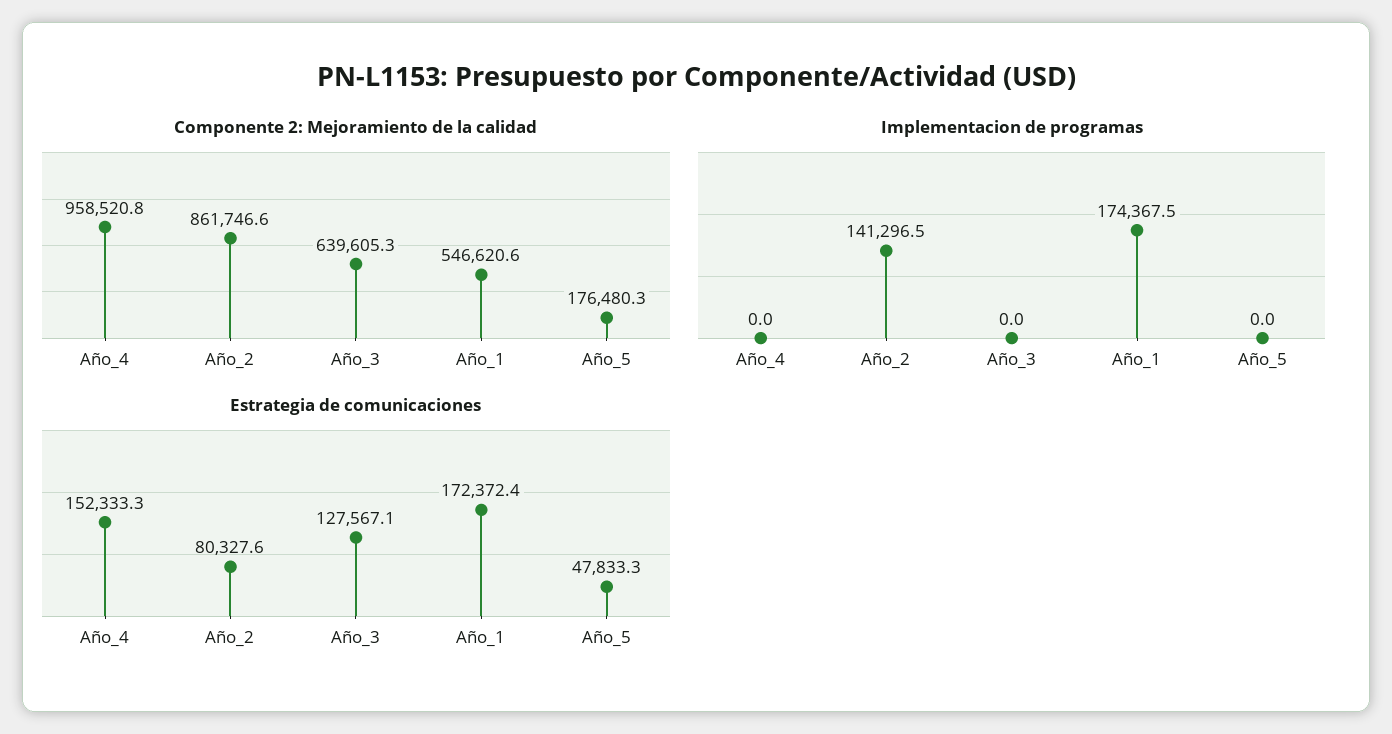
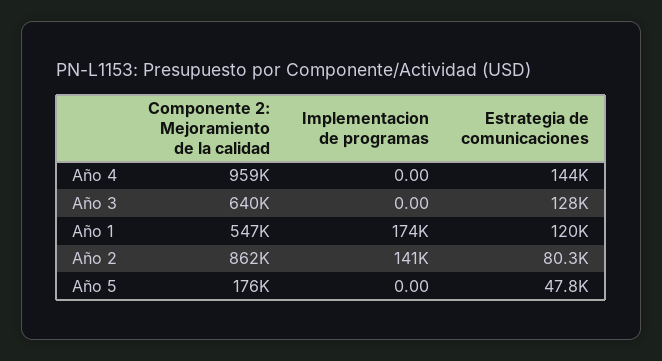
  {
    "Componente 2: Mejoramiento de la calidad": {
      "Año_4": 958520.8,
      "Año_2": 861746.6,
      "Año_3": 639605.3,
      "Año_1": 546620.6,
      "Año_5": 176480.3
    },
    "Implementacion de programas": {
      "Año_4": 0,
      "Año_2": 141296.5,
      "Año_3": 0,
      "Año_1": 174367.5,
      "Año_5": 0
    },
    "Estrategia de comunicaciones": {
-     "Año_4": 152333.3,
+     "Año_4": 144000,
      "Año_2": 80327.6,
      "Año_3": 127567.1,
-     "Año_1": 172372.4,
+     "Año_1": 120000,
      "Año_5": 47833.3
    }
  }

